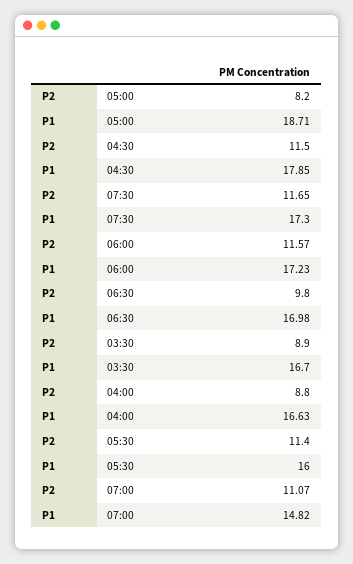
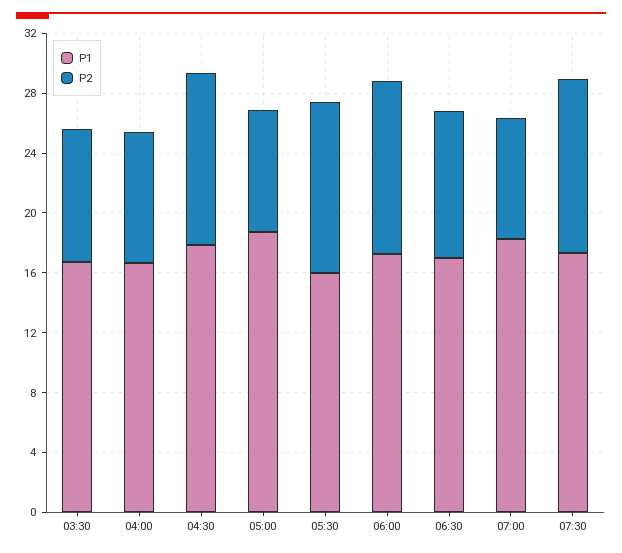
  {
    "P2": {
      "05:00": 8.2,
      "04:30": 11.5,
      "07:30": 11.65,
      "06:00": 11.57,
      "06:30": 9.8,
      "03:30": 8.9,
      "04:00": 8.8,
      "05:30": 11.4,
-     "07:00": 11.07
+     "07:00": 8
    },
    "P1": {
      "05:00": 18.71,
      "04:30": 17.85,
      "07:30": 17.3,
      "06:00": 17.23,
      "06:30": 16.98,
      "03:30": 16.7,
      "04:00": 16.63,
      "05:30": 16,
-     "07:00": 14.82
+     "07:00": 18
    }
  }

